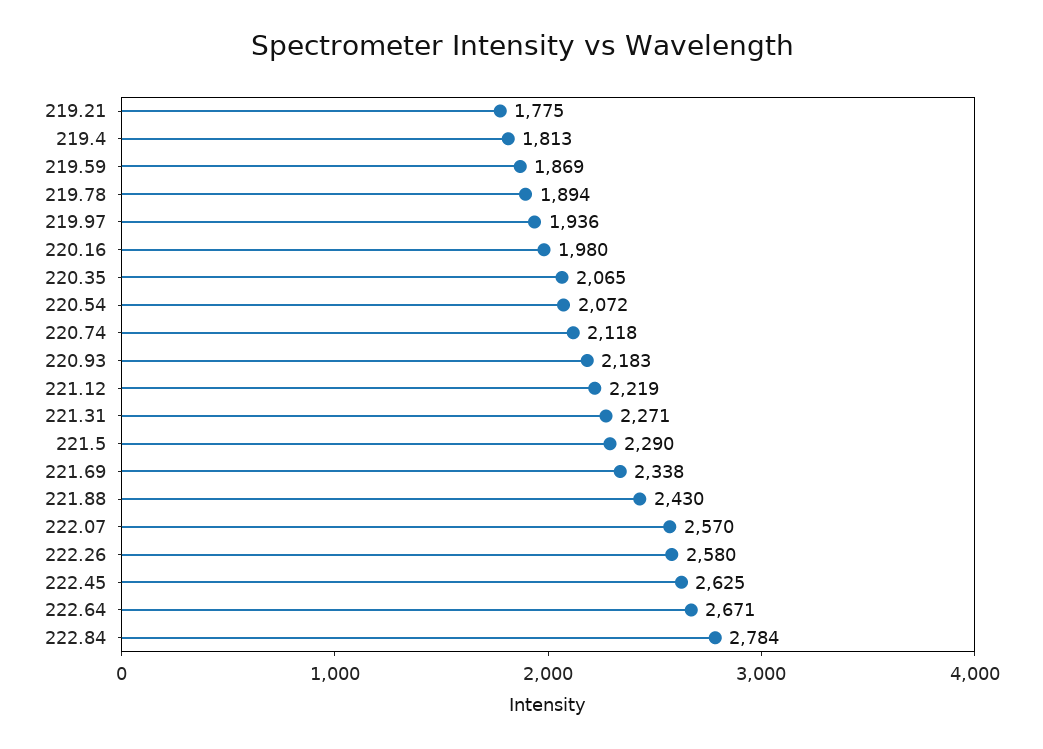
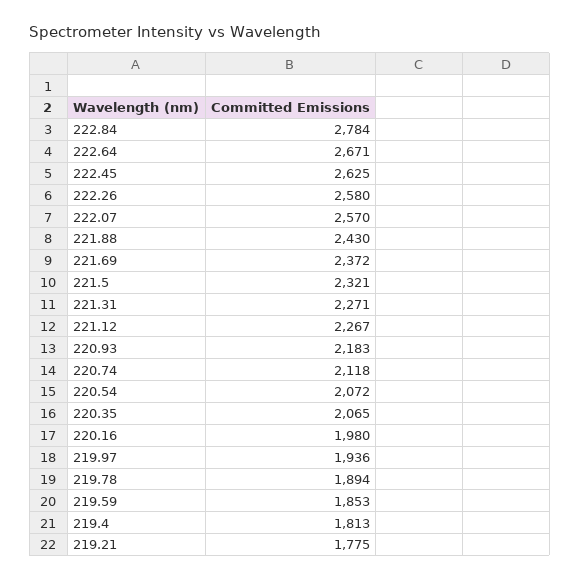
  {
    "219.21": 1775,
    "219.4": 1813,
-   "219.59": 1869,
+   "219.59": 1853,
    "219.78": 1894,
    "219.97": 1936,
    "220.16": 1980,
    "220.35": 2065,
    "220.54": 2072,
    "220.74": 2118,
    "220.93": 2183,
-   "221.12": 2219,
+   "221.12": 2267,
    "221.31": 2271,
-   "221.5": 2290,
+   "221.5": 2321,
-   "221.69": 2338,
+   "221.69": 2372,
    "221.88": 2430,
    "222.07": 2570,
    "222.26": 2580,
    "222.45": 2625,
    "222.64": 2671,
    "222.84": 2784
  }

